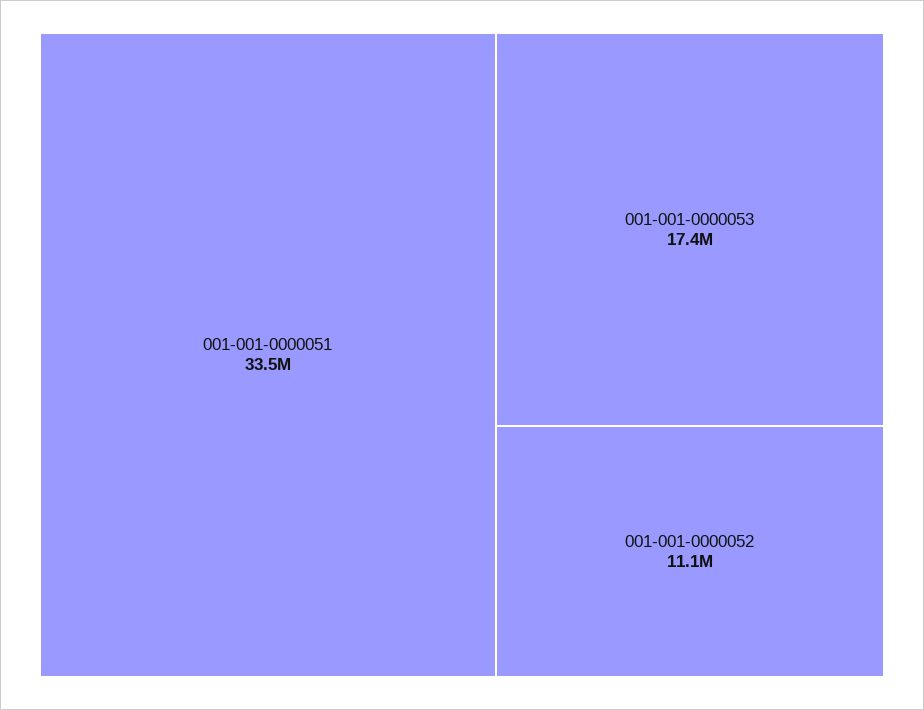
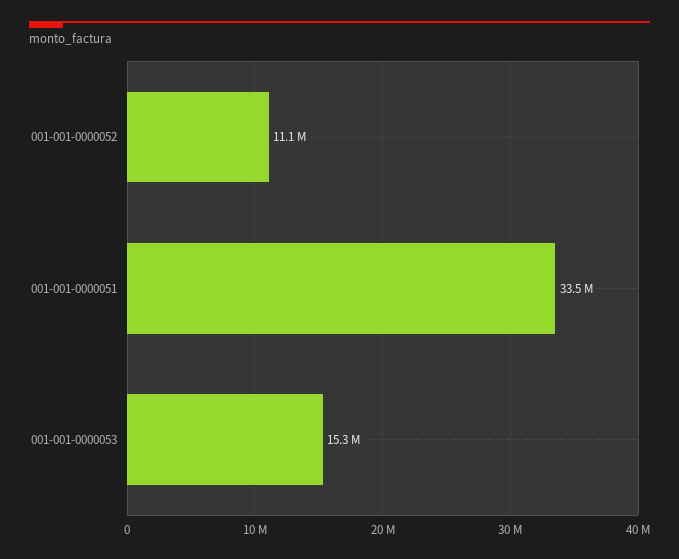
  {
    "001-001-0000051": 33500000,
-   "001-001-0000053": 17400000,
+   "001-001-0000053": 15300000,
    "001-001-0000052": 11100000
  }

